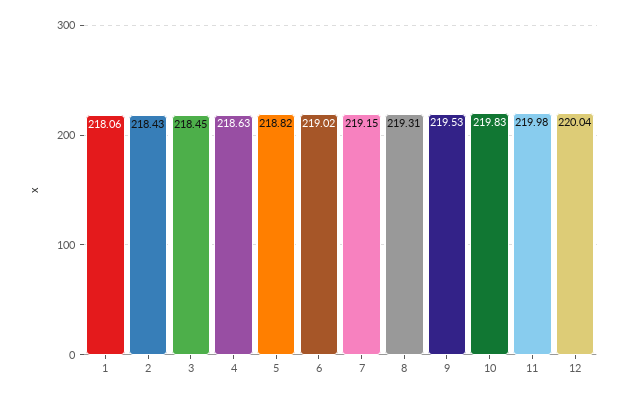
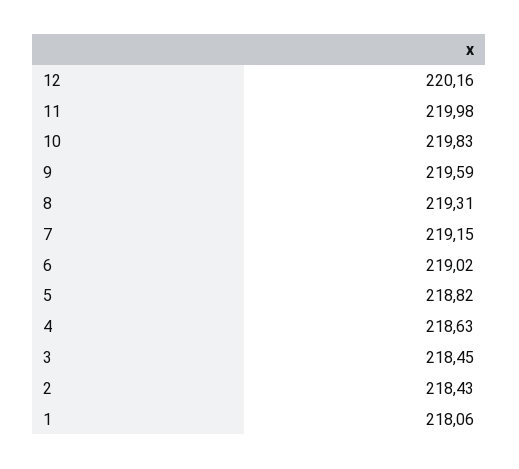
  {
    "1": 218.06,
    "2": 218.43,
    "3": 218.45,
    "4": 218.63,
    "5": 218.82,
    "6": 219.02,
    "7": 219.15,
    "8": 219.31,
-   "9": 219.53,
+   "9": 219.59,
    "10": 219.83,
    "11": 219.98,
-   "12": 220.04
+   "12": 220.16
  }

